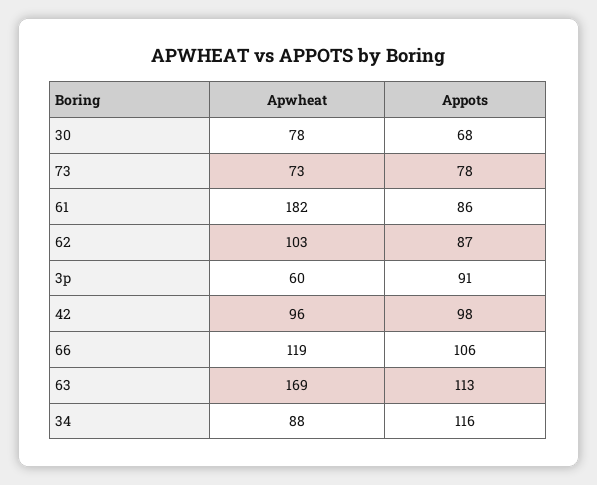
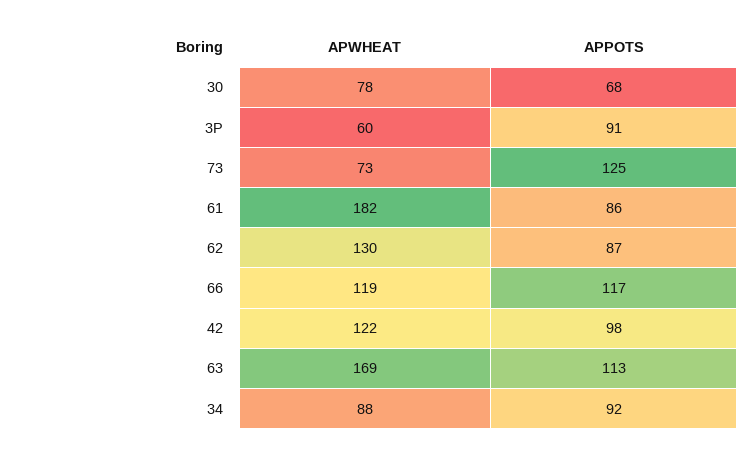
  {
    "Apwheat": {
      "30": 78,
      "73": 73,
      "61": 182,
-     "62": 103,
+     "62": 130,
      "3p": 60,
-     "42": 96,
+     "42": 122,
      "66": 119,
      "63": 169,
      "34": 88
    },
    "Appots": {
      "30": 68,
-     "73": 78,
+     "73": 125,
      "61": 86,
      "62": 87,
      "3p": 91,
      "42": 98,
-     "66": 106,
+     "66": 117,
      "63": 113,
-     "34": 116
+     "34": 92
    }
  }

